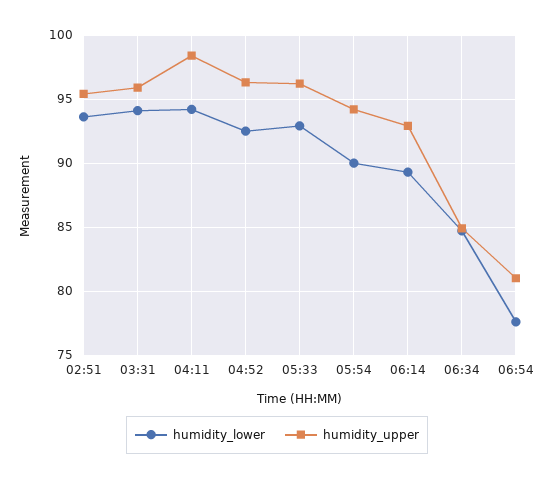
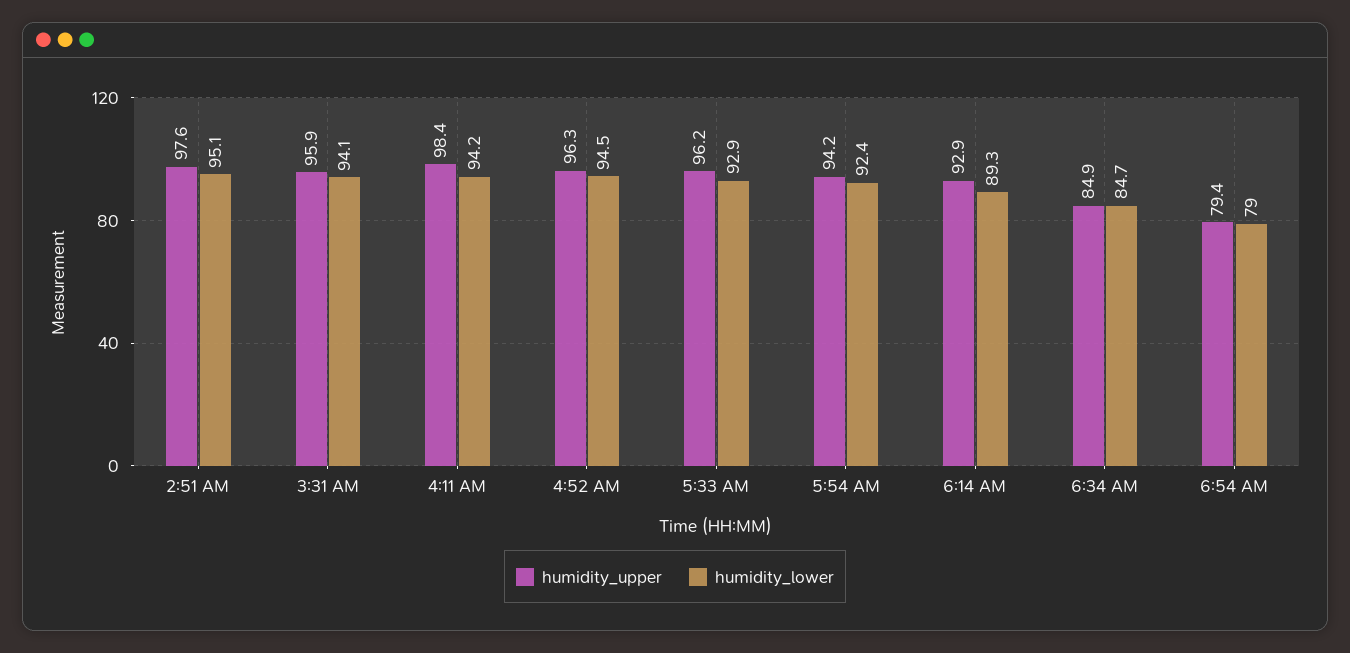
  {
    "humidity_lower": {
-     "02:51": 93.5,
+     "02:51": 95.1,
      "03:31": 94.1,
      "04:11": 94.2,
-     "04:52": 92.5,
+     "04:52": 94.5,
      "05:33": 92.9,
-     "05:54": 90,
+     "05:54": 92.4,
      "06:14": 89.3,
      "06:34": 84.7,
-     "06:54": 77.5
+     "06:54": 79
    },
    "humidity_upper": {
-     "02:51": 95.5,
+     "02:51": 97.6,
      "03:31": 95.9,
      "04:11": 98.4,
      "04:52": 96.3,
      "05:33": 96.2,
      "05:54": 94.2,
      "06:14": 92.9,
      "06:34": 84.9,
-     "06:54": 81
+     "06:54": 79.4
    }
  }

